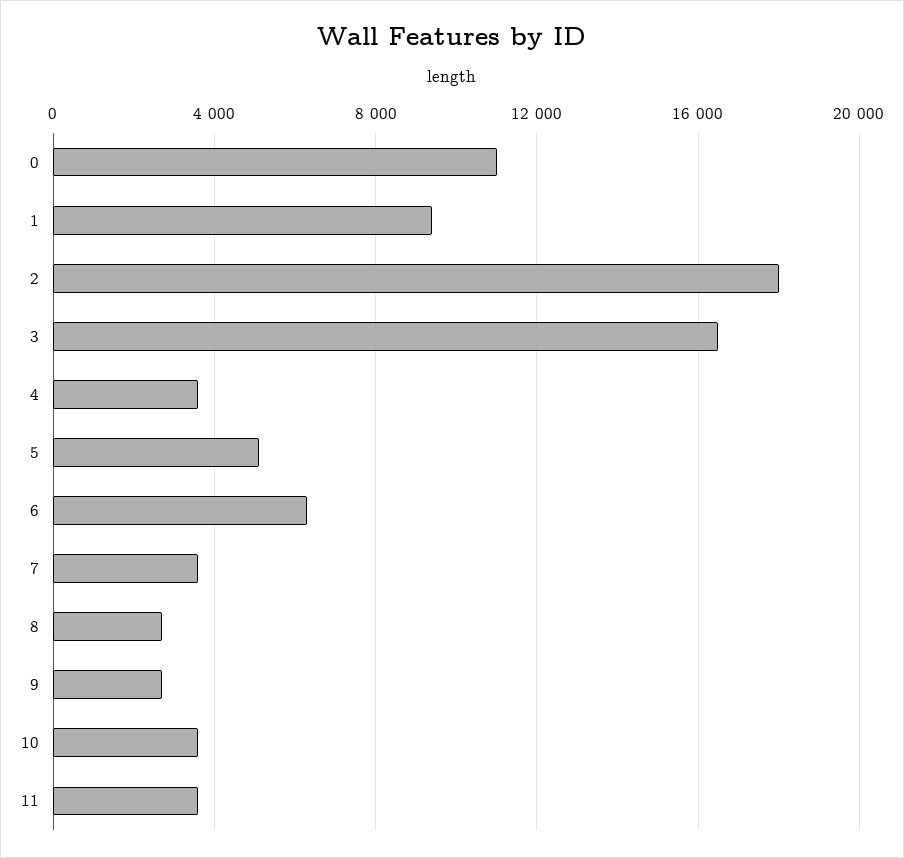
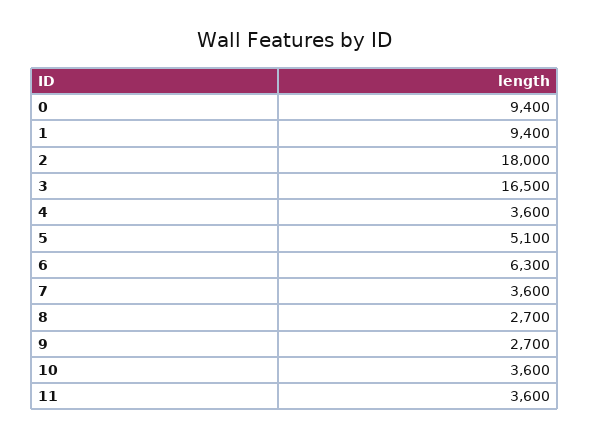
  {
-   "0": 11000,
+   "0": 9400,
    "1": 9400,
    "2": 18000,
    "3": 16500,
    "4": 3600,
    "5": 5100,
    "6": 6300,
    "7": 3600,
    "8": 2700,
    "9": 2700,
    "10": 3600,
    "11": 3600
  }

